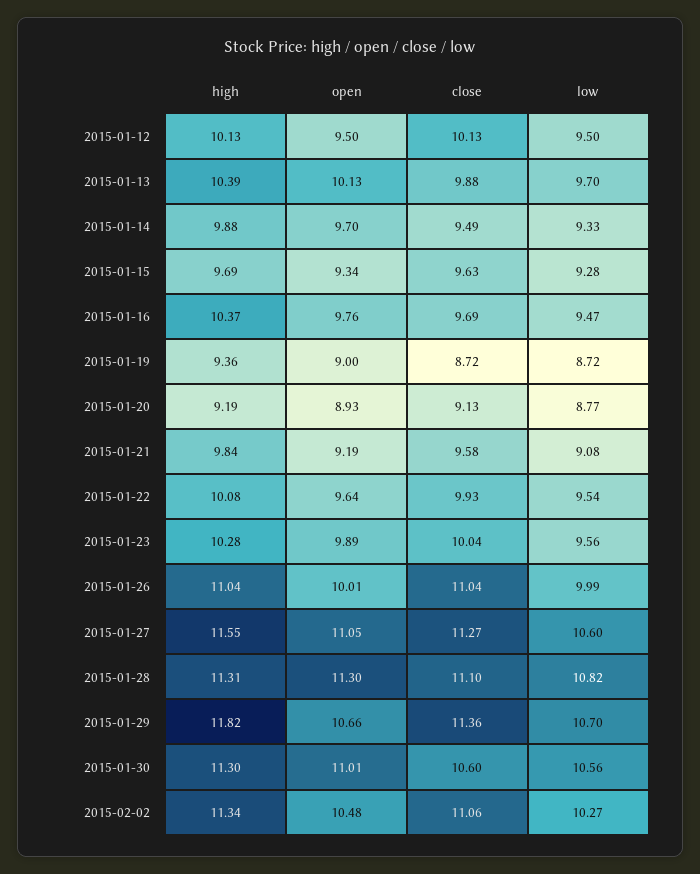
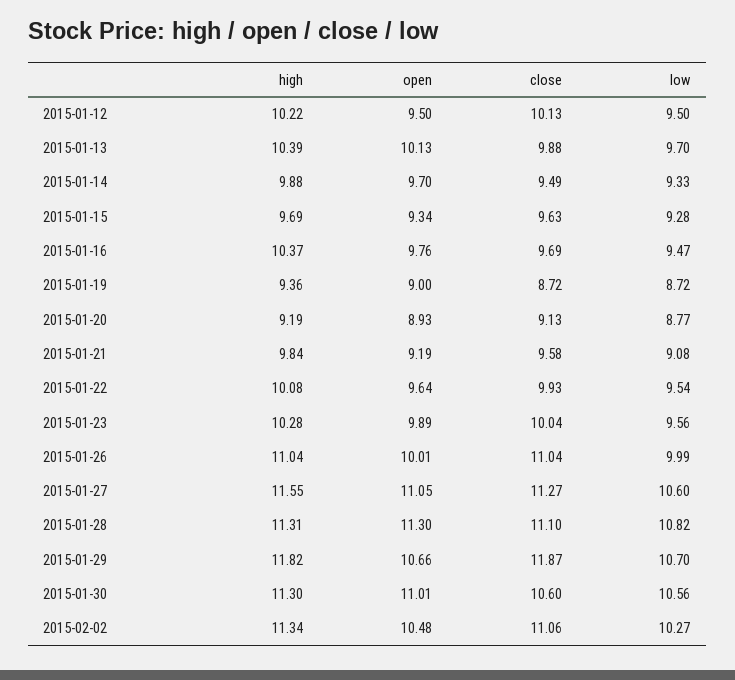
  {
    "high": {
-     "2015-01-12": 10.13,
+     "2015-01-12": 10.22,
      "2015-01-13": 10.39,
      "2015-01-14": 9.88,
      "2015-01-15": 9.69,
      "2015-01-16": 10.37,
      "2015-01-19": 9.36,
      "2015-01-20": 9.19,
      "2015-01-21": 9.84,
      "2015-01-22": 10.08,
      "2015-01-23": 10.28,
      "2015-01-26": 11.04,
      "2015-01-27": 11.55,
      "2015-01-28": 11.31,
      "2015-01-29": 11.82,
      "2015-01-30": 11.3,
      "2015-02-02": 11.34
    },
    "open": {
      "2015-01-12": 9.5,
      "2015-01-13": 10.13,
      "2015-01-14": 9.7,
      "2015-01-15": 9.34,
      "2015-01-16": 9.76,
      "2015-01-19": 9,
      "2015-01-20": 8.93,
      "2015-01-21": 9.19,
      "2015-01-22": 9.64,
      "2015-01-23": 9.89,
      "2015-01-26": 10.01,
      "2015-01-27": 11.05,
      "2015-01-28": 11.3,
      "2015-01-29": 10.66,
      "2015-01-30": 11.01,
      "2015-02-02": 10.48
    },
    "close": {
      "2015-01-12": 10.13,
      "2015-01-13": 9.88,
      "2015-01-14": 9.49,
      "2015-01-15": 9.63,
      "2015-01-16": 9.69,
      "2015-01-19": 8.72,
      "2015-01-20": 9.13,
      "2015-01-21": 9.58,
      "2015-01-22": 9.93,
      "2015-01-23": 10.04,
      "2015-01-26": 11.04,
      "2015-01-27": 11.27,
      "2015-01-28": 11.1,
-     "2015-01-29": 11.36,
+     "2015-01-29": 11.87,
      "2015-01-30": 10.6,
      "2015-02-02": 11.06
    },
    "low": {
      "2015-01-12": 9.5,
      "2015-01-13": 9.7,
      "2015-01-14": 9.33,
      "2015-01-15": 9.28,
      "2015-01-16": 9.47,
      "2015-01-19": 8.72,
      "2015-01-20": 8.77,
      "2015-01-21": 9.08,
      "2015-01-22": 9.54,
      "2015-01-23": 9.56,
      "2015-01-26": 9.99,
      "2015-01-27": 10.6,
      "2015-01-28": 10.82,
      "2015-01-29": 10.7,
      "2015-01-30": 10.56,
      "2015-02-02": 10.27
    }
  }

